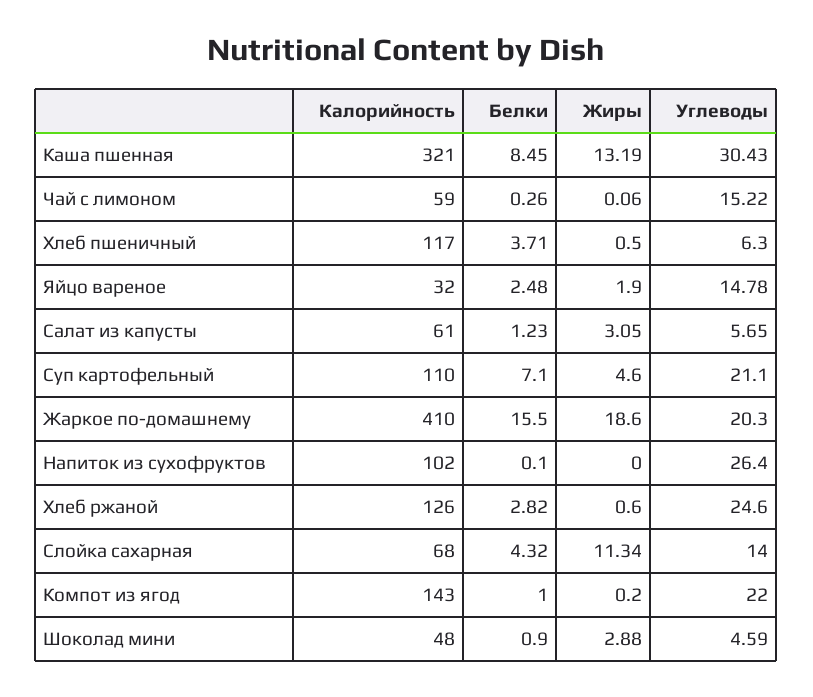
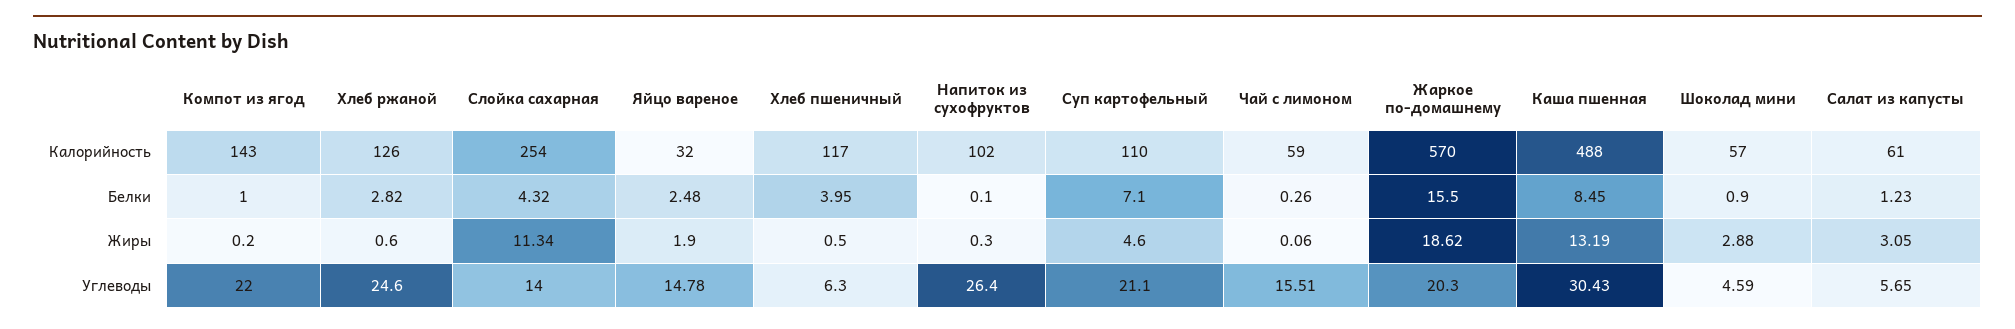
  {
    "Калорийность": {
-     "Каша пшенная": 321,
+     "Каша пшенная": 488,
      "Чай с лимоном": 59,
      "Хлеб пшеничный": 117,
      "Яйцо вареное": 32,
      "Салат из капусты": 61,
      "Суп картофельный": 110,
-     "Жаркое по-домашнему": 410,
+     "Жаркое по-домашнему": 570,
      "Напиток из сухофруктов": 102,
      "Хлеб ржаной": 126,
-     "Слойка сахарная": 68,
+     "Слойка сахарная": 254,
      "Компот из ягод": 143,
-     "Шоколад мини": 48
+     "Шоколад мини": 57
    },
    "Белки": {
      "Каша пшенная": 8.45,
      "Чай с лимоном": 0.26,
-     "Хлеб пшеничный": 3.71,
+     "Хлеб пшеничный": 3.95,
      "Яйцо вареное": 2.48,
      "Салат из капусты": 1.23,
      "Суп картофельный": 7.1,
      "Жаркое по-домашнему": 15.5,
      "Напиток из сухофруктов": 0.1,
      "Хлеб ржаной": 2.82,
      "Слойка сахарная": 4.32,
      "Компот из ягод": 1,
      "Шоколад мини": 0.9
    },
    "Жиры": {
      "Каша пшенная": 13.19,
      "Чай с лимоном": 0.06,
      "Хлеб пшеничный": 0.5,
      "Яйцо вареное": 1.9,
      "Салат из капусты": 3.05,
      "Суп картофельный": 4.6,
-     "Жаркое по-домашнему": 18.6,
+     "Жаркое по-домашнему": 18.62,
-     "Напиток из сухофруктов": 0,
+     "Напиток из сухофруктов": 0.3,
      "Хлеб ржаной": 0.6,
      "Слойка сахарная": 11.34,
      "Компот из ягод": 0.2,
      "Шоколад мини": 2.88
    },
    "Углеводы": {
      "Каша пшенная": 30.43,
-     "Чай с лимоном": 15.22,
+     "Чай с лимоном": 15.51,
      "Хлеб пшеничный": 6.3,
      "Яйцо вареное": 14.78,
      "Салат из капусты": 5.65,
      "Суп картофельный": 21.1,
      "Жаркое по-домашнему": 20.3,
      "Напиток из сухофруктов": 26.4,
      "Хлеб ржаной": 24.6,
      "Слойка сахарная": 14,
      "Компот из ягод": 22,
      "Шоколад мини": 4.59
    }
  }

